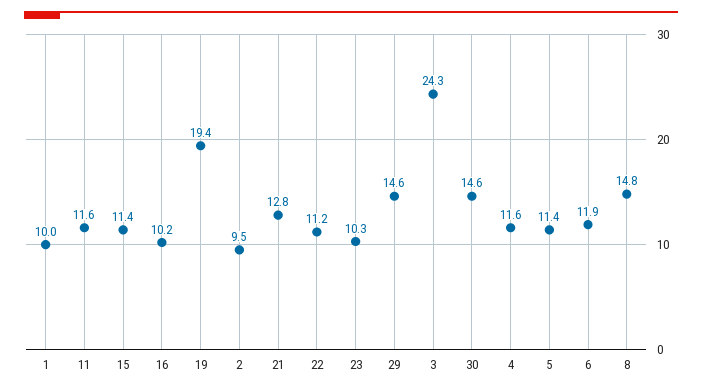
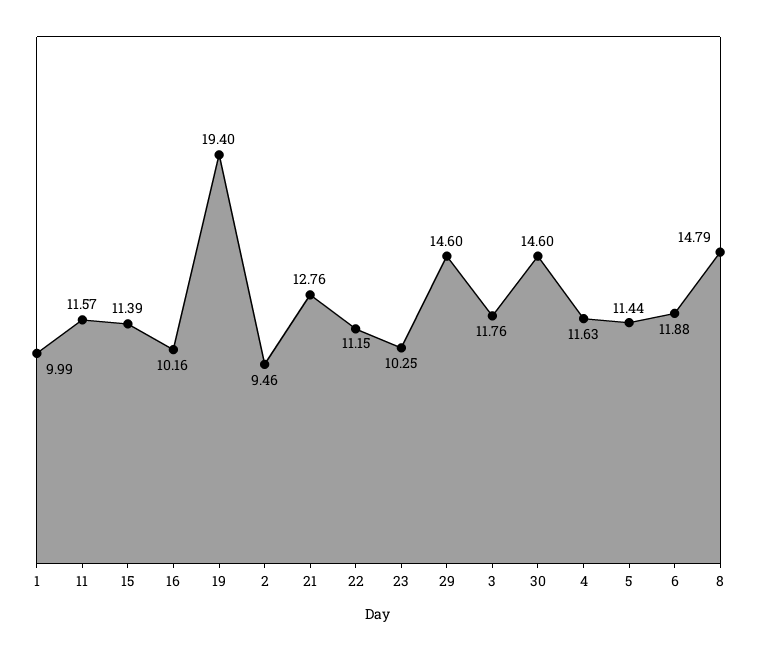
  {
    "1": 9.99,
    "11": 11.57,
    "15": 11.39,
    "16": 10.16,
    "19": 19.4,
    "2": 9.46,
    "21": 12.76,
    "22": 11.15,
    "23": 10.25,
    "29": 14.6,
-   "3": 24.3,
+   "3": 11.76,
    "30": 14.6,
    "4": 11.63,
    "5": 11.44,
    "6": 11.88,
    "8": 14.79
  }

